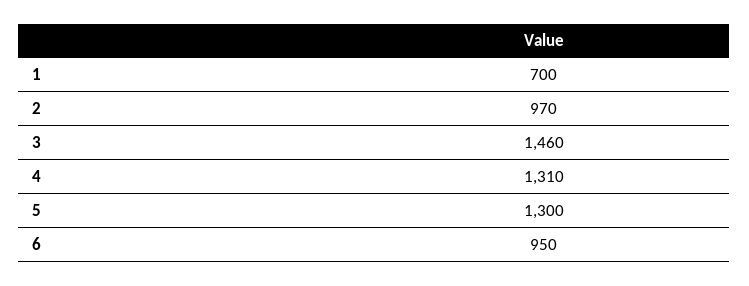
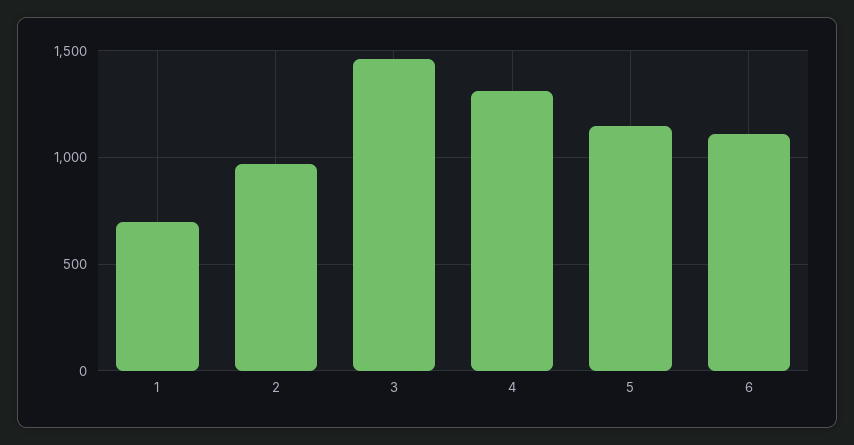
  {
    "1": 700,
    "2": 970,
    "3": 1460,
    "4": 1310,
-   "5": 1300,
+   "5": 1150,
-   "6": 950
+   "6": 1100
  }

